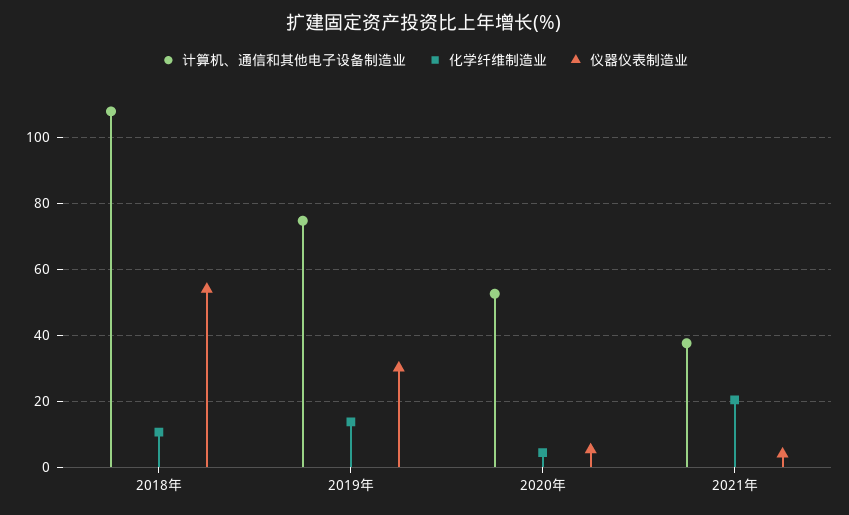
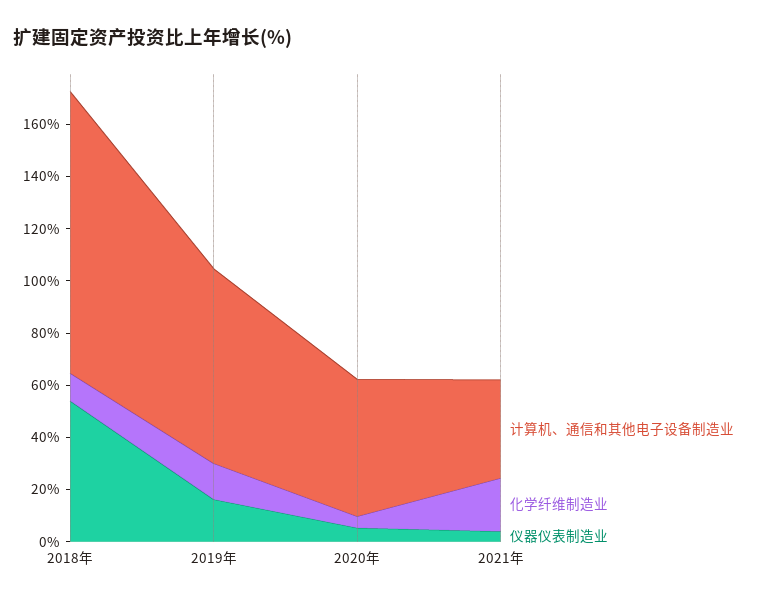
  {
    "计算机、通信和其他电子设备制造业": {
      "2018年": 108,
      "2019年": 74,
      "2020年": 52,
      "2021年": 38
    },
    "化学纤维制造业": {
      "2018年": 10,
      "2019年": 14,
      "2020年": 4,
      "2021年": 20
    },
    "仪器仪表制造业": {
      "2018年": 54,
-     "2019年": 30,
+     "2019年": 15,
      "2020年": 6,
      "2021年": 4
    }
  }

